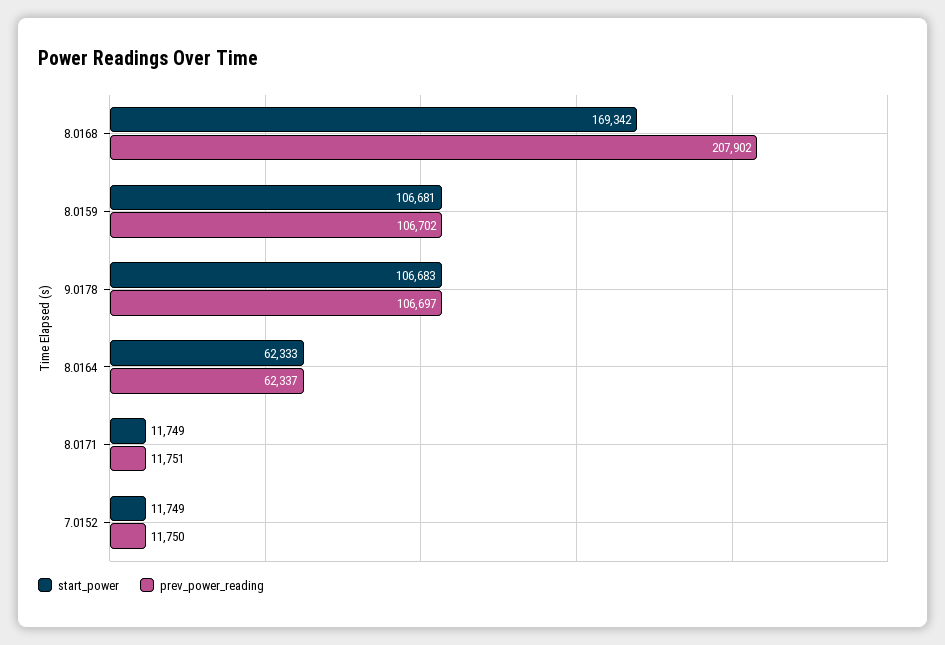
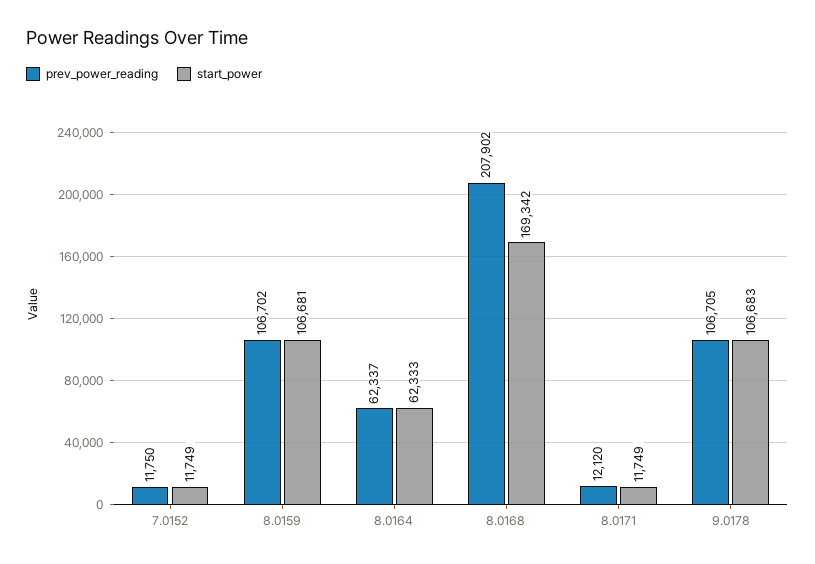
  {
    "start_power": {
      "8.0168": 169342,
      "8.0159": 106681,
      "9.0178": 106683,
      "8.0164": 62333,
      "8.0171": 11749,
      "7.0152": 11749
    },
    "prev_power_reading": {
      "8.0168": 207902,
      "8.0159": 106702,
-     "9.0178": 106697,
+     "9.0178": 106705,
      "8.0164": 62337,
-     "8.0171": 11751,
+     "8.0171": 12120,
      "7.0152": 11750
    }
  }

